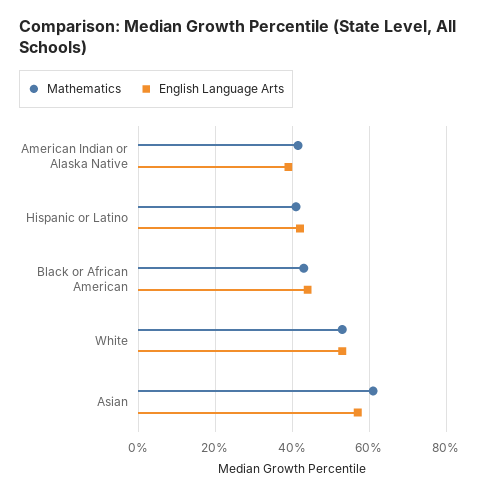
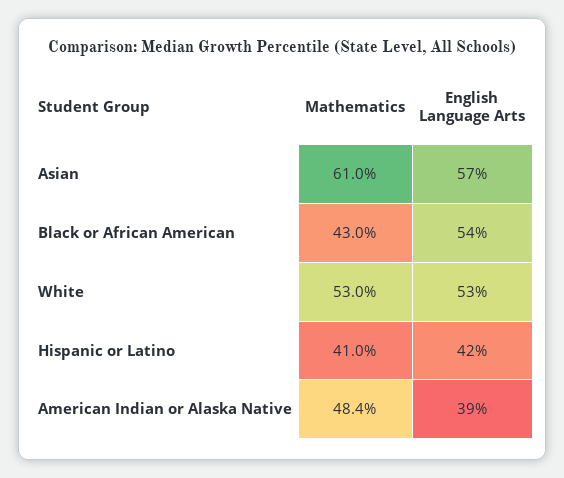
  {
    "Mathematics": {
-     "American Indian or Alaska Native": 42,
+     "American Indian or Alaska Native": 48.4,
      "Hispanic or Latino": 41,
      "Black or African American": 43,
      "White": 53,
      "Asian": 61
    },
    "English Language Arts": {
      "American Indian or Alaska Native": 39,
      "Hispanic or Latino": 42,
-     "Black or African American": 44,
+     "Black or African American": 54,
      "White": 53,
      "Asian": 57
    }
  }

